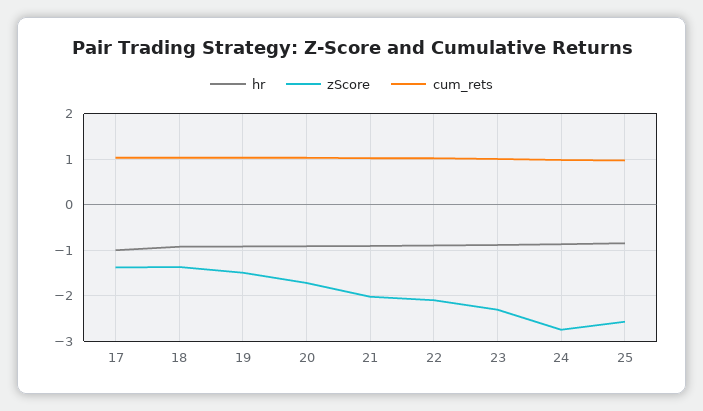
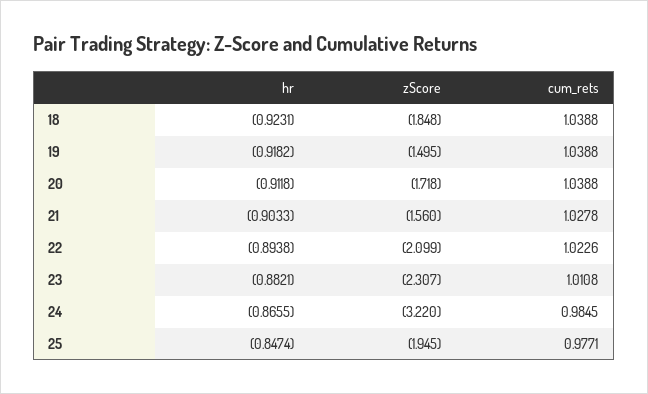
  {
    "hr": {
-     "17": -1,
      "18": -0.9231,
      "19": -0.9182,
      "20": -0.9118,
      "21": -0.9033,
      "22": -0.8938,
      "23": -0.8821,
      "24": -0.8655,
      "25": -0.8474
    },
    "zScore": {
-     "17": -1.4,
-     "18": -1.4,
+     "18": -1.848,
      "19": -1.495,
      "20": -1.718,
-     "21": -2,
+     "21": -1.56,
      "22": -2.099,
      "23": -2.307,
-     "24": -2.8,
+     "24": -3.22,
-     "25": -2.6
+     "25": -1.945
    },
    "cum_rets": {
-     "17": 1,
      "18": 1.0388,
      "19": 1.0388,
      "20": 1.0388,
      "21": 1.0278,
      "22": 1.0226,
      "23": 1.0108,
      "24": 0.9845,
      "25": 0.9771
    }
  }

